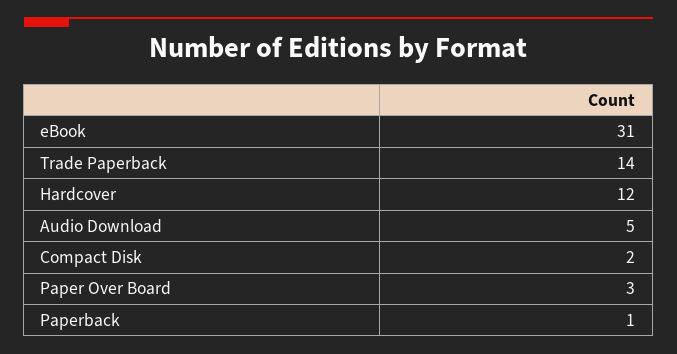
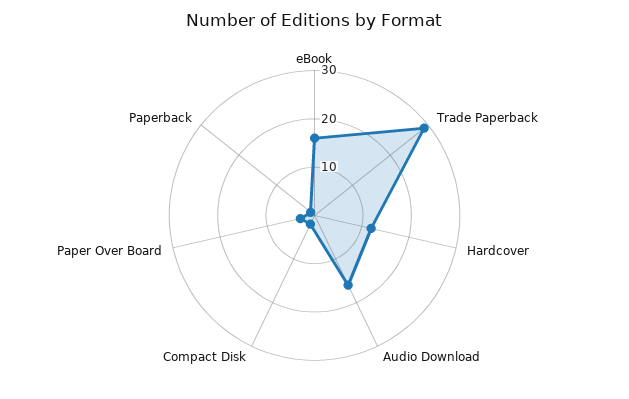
  {
-   "eBook": 31,
+   "eBook": 15,
-   "Trade Paperback": 14,
+   "Trade Paperback": 30,
    "Hardcover": 12,
-   "Audio Download": 5,
+   "Audio Download": 15,
    "Compact Disk": 2,
    "Paper Over Board": 3,
    "Paperback": 1
  }

